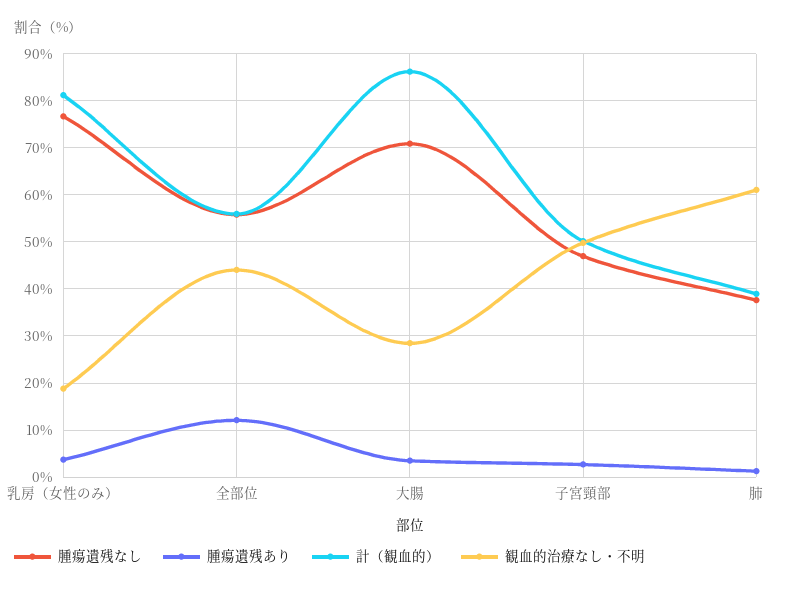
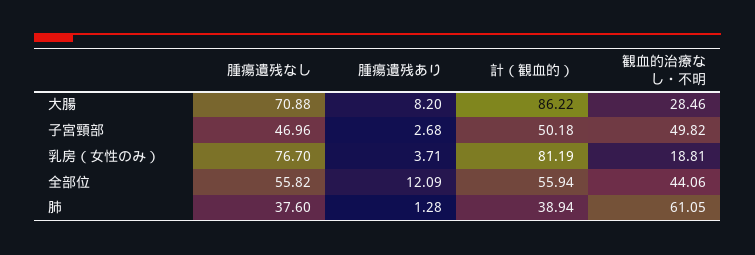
  {
    "腫瘍遺残なし": {
      "乳房（女性のみ）": 76.7,
      "全部位": 55.82,
      "大腸": 70.88,
      "子宮頸部": 46.96,
      "肺": 37.6
    },
    "腫瘍遺残あり": {
      "乳房（女性のみ）": 3.71,
      "全部位": 12.09,
-     "大腸": 4,
+     "大腸": 8.2,
      "子宮頸部": 2.68,
      "肺": 1.28
    },
    "計（観血的）": {
      "乳房（女性のみ）": 81.19,
      "全部位": 55.94,
      "大腸": 86.22,
      "子宮頸部": 50.18,
      "肺": 38.94
    },
    "観血的治療なし・不明": {
      "乳房（女性のみ）": 18.81,
      "全部位": 44.06,
      "大腸": 28.46,
      "子宮頸部": 49.82,
      "肺": 61.05
    }
  }

